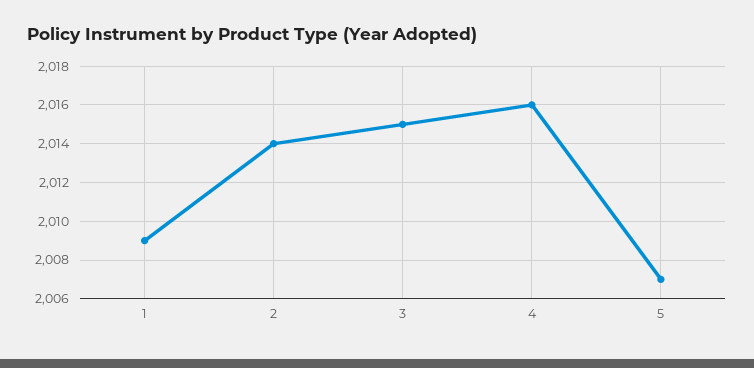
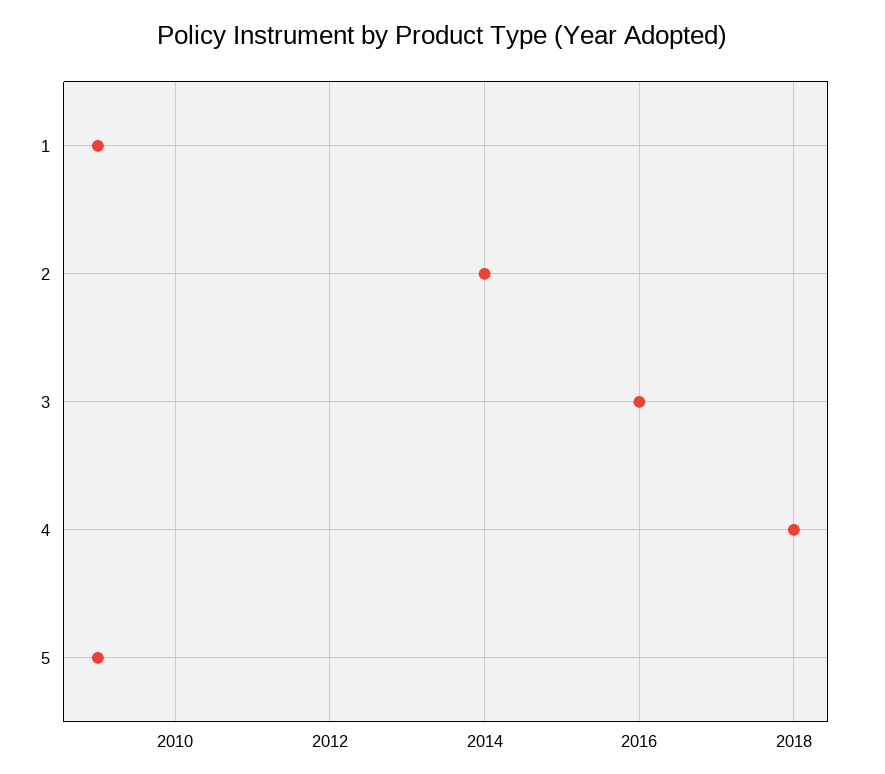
  {
    "1": 2009,
    "2": 2014,
-   "3": 2015,
+   "3": 2016,
-   "4": 2016,
+   "4": 2018,
-   "5": 2007
+   "5": 2009
  }

